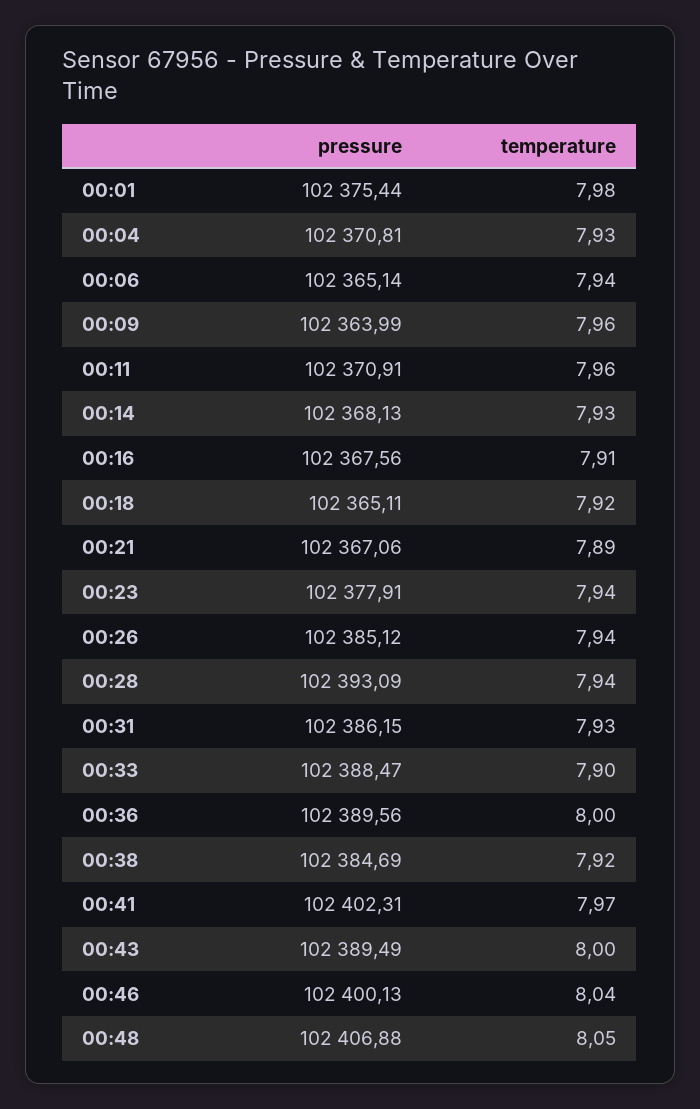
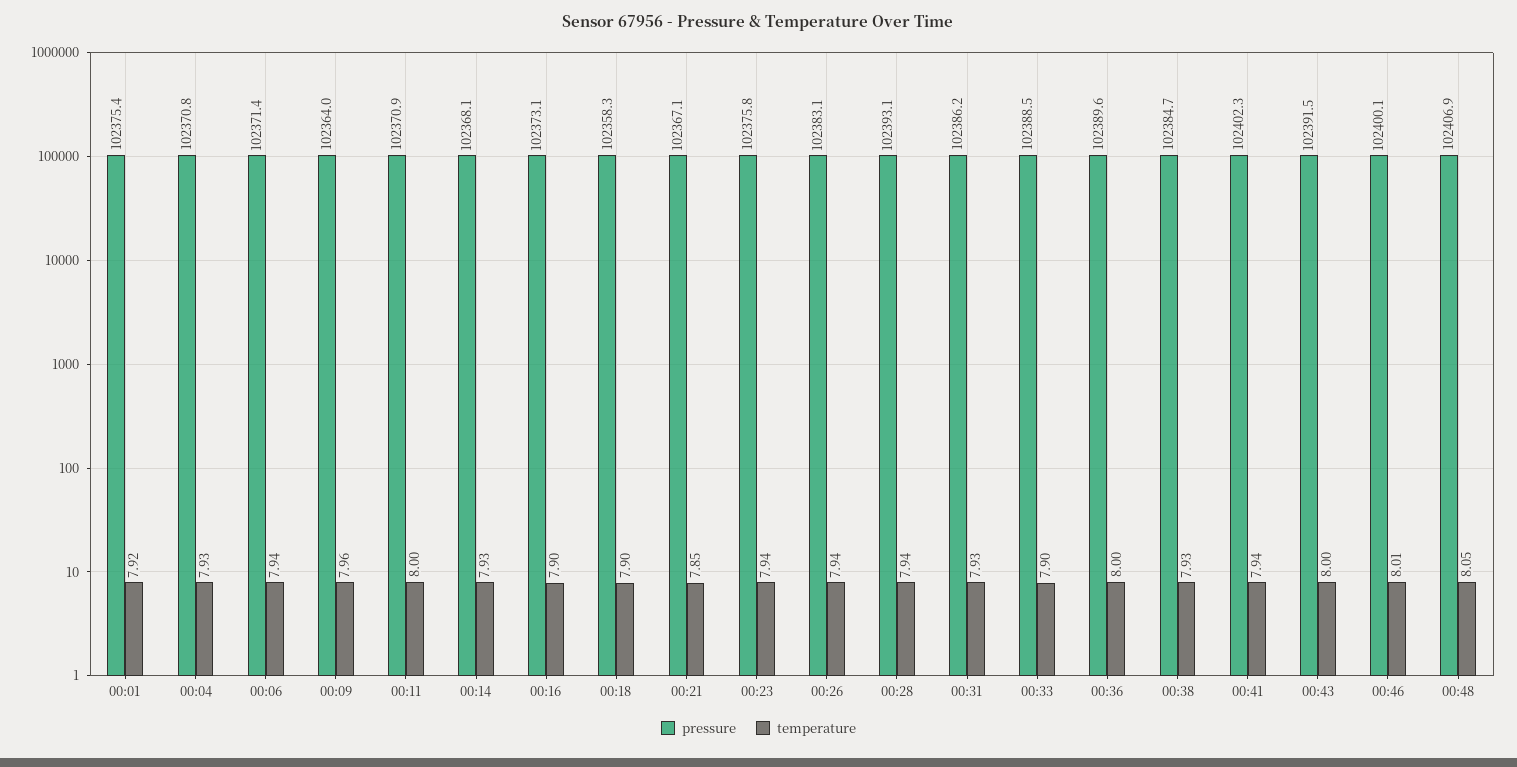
  {
    "pressure": {
      "00:01": 102375.44,
      "00:04": 102370.81,
-     "00:06": 102365.14,
+     "00:06": 102371.4,
      "00:09": 102363.99,
      "00:11": 102370.91,
      "00:14": 102368.13,
-     "00:16": 102367.56,
+     "00:16": 102373.1,
-     "00:18": 102365.11,
+     "00:18": 102358.3,
      "00:21": 102367.06,
-     "00:23": 102377.91,
+     "00:23": 102375.8,
-     "00:26": 102385.12,
+     "00:26": 102383.1,
      "00:28": 102393.09,
      "00:31": 102386.15,
      "00:33": 102388.47,
      "00:36": 102389.56,
      "00:38": 102384.69,
      "00:41": 102402.31,
-     "00:43": 102389.49,
+     "00:43": 102391.5,
      "00:46": 102400.13,
      "00:48": 102406.88
    },
    "temperature": {
-     "00:01": 7.98,
+     "00:01": 7.92,
      "00:04": 7.93,
      "00:06": 7.94,
      "00:09": 7.96,
-     "00:11": 7.96,
+     "00:11": 8,
      "00:14": 7.93,
-     "00:16": 7.91,
+     "00:16": 7.9,
-     "00:18": 7.92,
+     "00:18": 7.9,
-     "00:21": 7.89,
+     "00:21": 7.85,
      "00:23": 7.94,
      "00:26": 7.94,
      "00:28": 7.94,
      "00:31": 7.93,
      "00:33": 7.9,
      "00:36": 8,
-     "00:38": 7.92,
+     "00:38": 7.93,
-     "00:41": 7.97,
+     "00:41": 7.94,
      "00:43": 8,
-     "00:46": 8.04,
+     "00:46": 8.01,
      "00:48": 8.05
    }
  }

